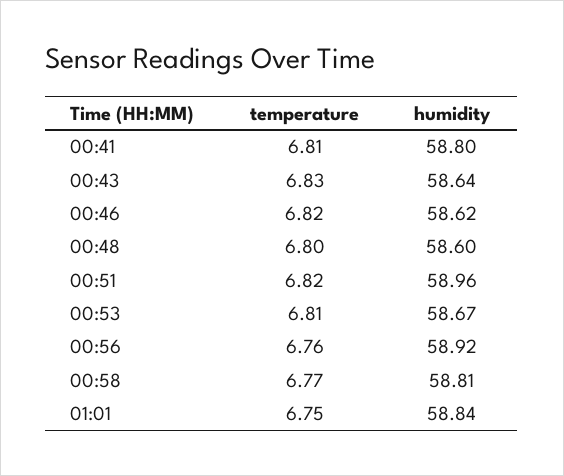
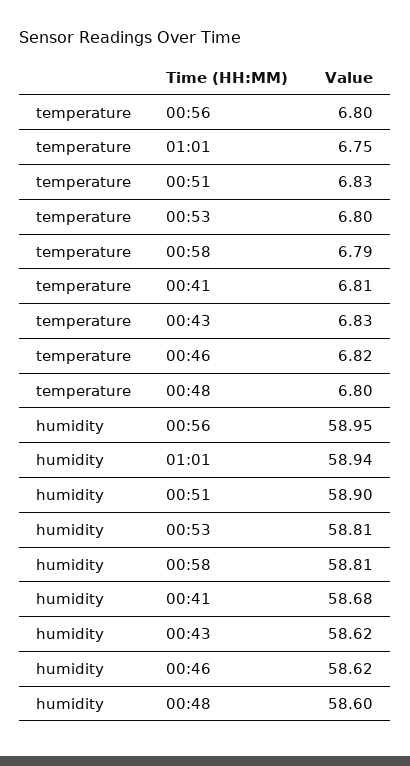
  {
    "temperature": {
      "00:41": 6.81,
      "00:43": 6.83,
      "00:46": 6.82,
      "00:48": 6.8,
-     "00:51": 6.82,
+     "00:51": 6.83,
-     "00:53": 6.81,
+     "00:53": 6.8,
-     "00:56": 6.76,
+     "00:56": 6.8,
-     "00:58": 6.77,
+     "00:58": 6.79,
      "01:01": 6.75
    },
    "humidity": {
-     "00:41": 58.8,
+     "00:41": 58.68,
-     "00:43": 58.64,
+     "00:43": 58.62,
      "00:46": 58.62,
      "00:48": 58.6,
-     "00:51": 58.96,
+     "00:51": 58.9,
-     "00:53": 58.67,
+     "00:53": 58.81,
-     "00:56": 58.92,
+     "00:56": 58.95,
      "00:58": 58.81,
-     "01:01": 58.84
+     "01:01": 58.94
    }
  }

